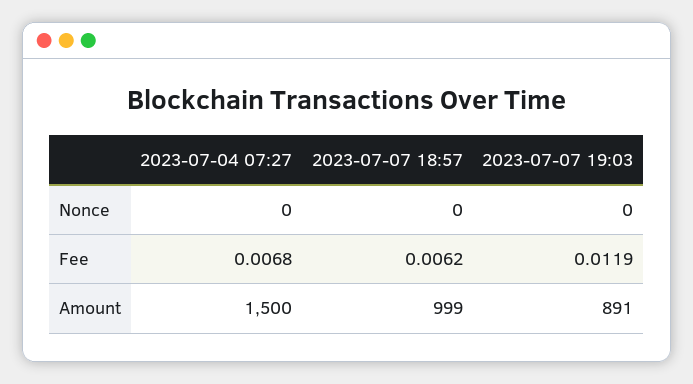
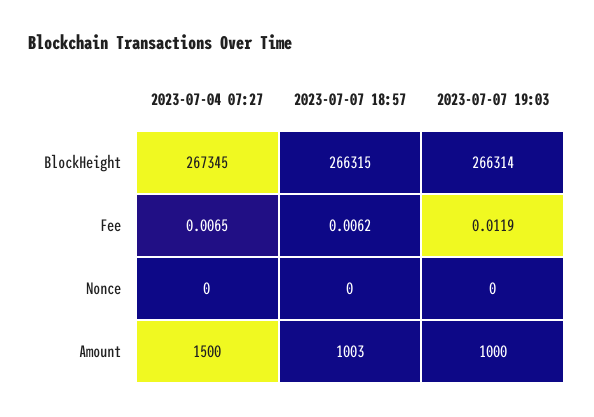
  {
    "2023-07-04 07:27": {
      "Nonce": 0,
-     "Fee": 0.0068,
+     "Fee": 0.0065,
-     "Amount": 1500
+     "Amount": 1500,
+     "BlockHeight": 267345
    },
    "2023-07-07 18:57": {
      "Nonce": 0,
      "Fee": 0.0062,
-     "Amount": 999
+     "Amount": 1003,
+     "BlockHeight": 266315
    },
    "2023-07-07 19:03": {
      "Nonce": 0,
      "Fee": 0.0119,
-     "Amount": 891
+     "Amount": 1000,
+     "BlockHeight": 266314
    }
  }

